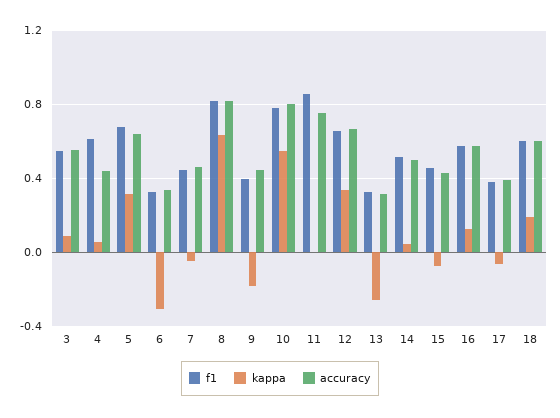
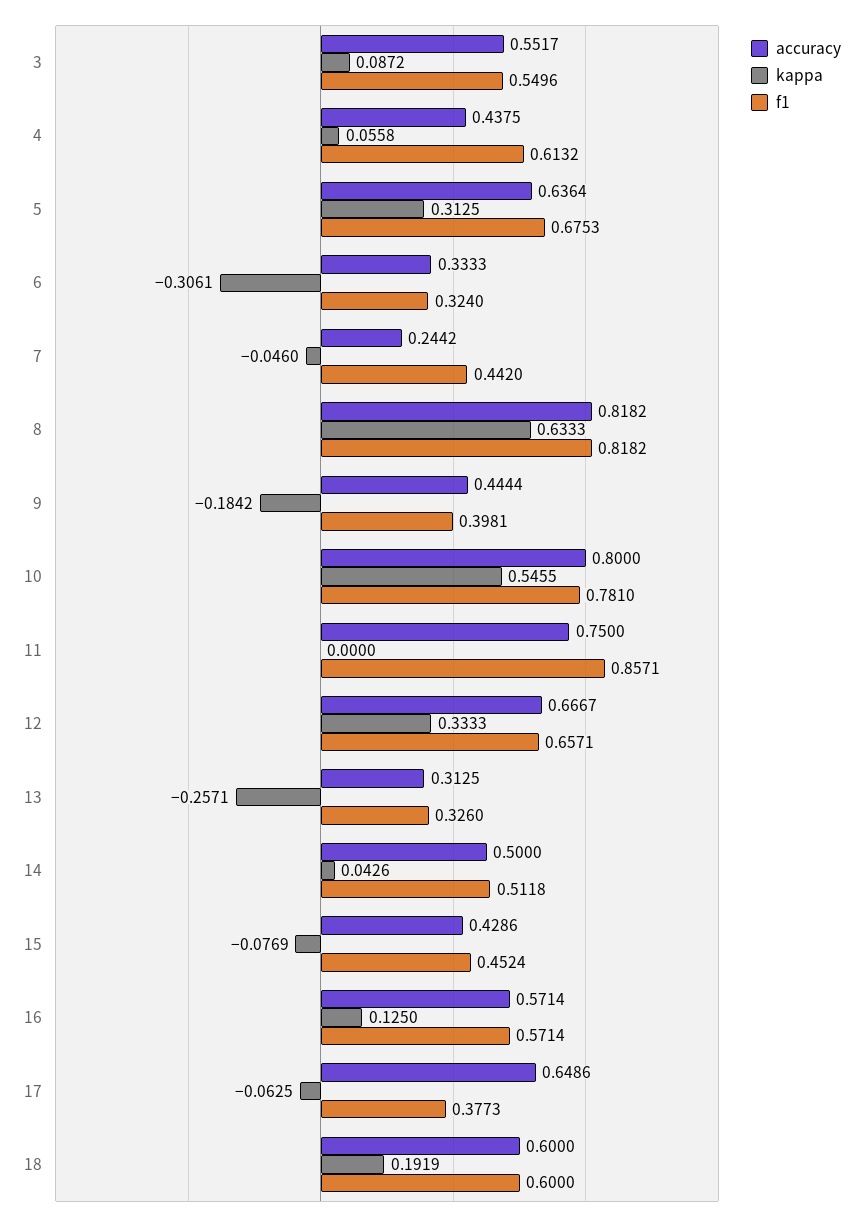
  {
    "f1": {
      "3": 0.5496,
      "4": 0.6132,
      "5": 0.6753,
      "6": 0.324,
      "7": 0.442,
      "8": 0.8182,
      "9": 0.3981,
      "10": 0.781,
      "11": 0.8571,
      "12": 0.6571,
      "13": 0.326,
      "14": 0.5118,
      "15": 0.4524,
      "16": 0.5714,
      "17": 0.3773,
      "18": 0.6
    },
    "kappa": {
      "3": 0.0872,
      "4": 0.0558,
      "5": 0.3125,
      "6": -0.3061,
      "7": -0.046,
      "8": 0.6333,
      "9": -0.1842,
      "10": 0.5455,
      "11": 0,
      "12": 0.3333,
      "13": -0.2571,
      "14": 0.0426,
      "15": -0.0769,
      "16": 0.125,
      "17": -0.0625,
      "18": 0.1919
    },
    "accuracy": {
      "3": 0.5517,
      "4": 0.4375,
      "5": 0.6364,
      "6": 0.3333,
-     "7": 0.45,
+     "7": 0.2442,
      "8": 0.8182,
      "9": 0.4444,
      "10": 0.8,
      "11": 0.75,
      "12": 0.6667,
      "13": 0.3125,
      "14": 0.5,
      "15": 0.4286,
      "16": 0.5714,
-     "17": 0.4,
+     "17": 0.6486,
      "18": 0.6
    }
  }

